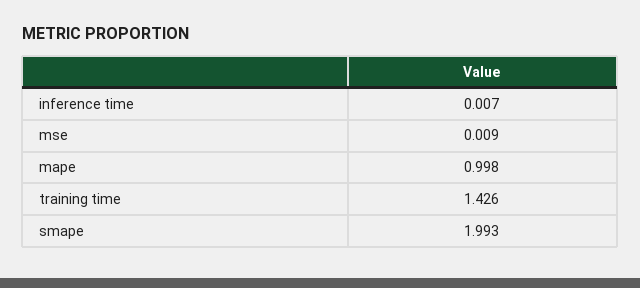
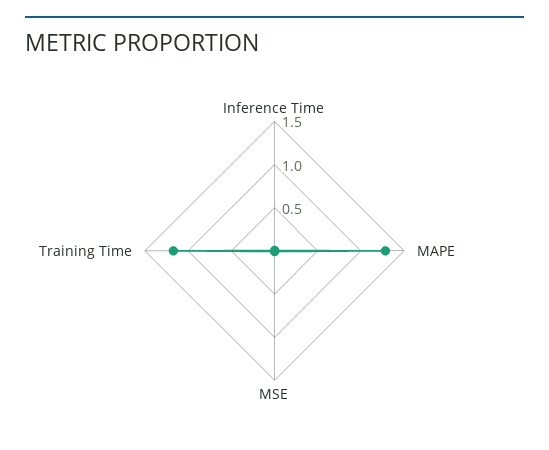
  {
    "inference time": 0.007,
    "mse": 0.009,
-   "mape": 0.998,
+   "mape": 1.3,
-   "training time": 1.426,
+   "training time": 1.2
-   "smape": 1.993
  }

